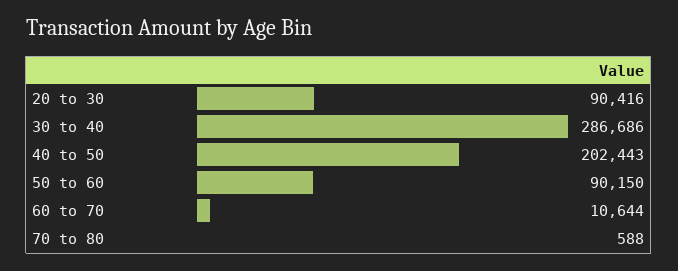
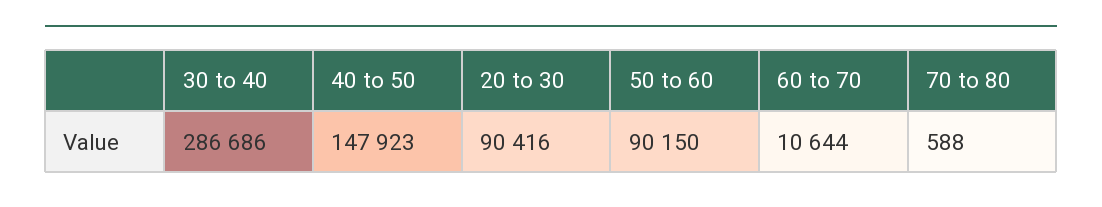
  {
    "20 to 30": 90416,
    "30 to 40": 286686,
-   "40 to 50": 202443,
+   "40 to 50": 147923,
    "50 to 60": 90150,
    "60 to 70": 10644,
    "70 to 80": 588
  }

